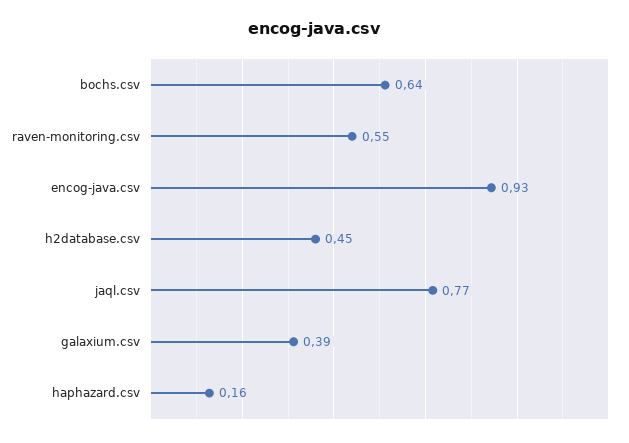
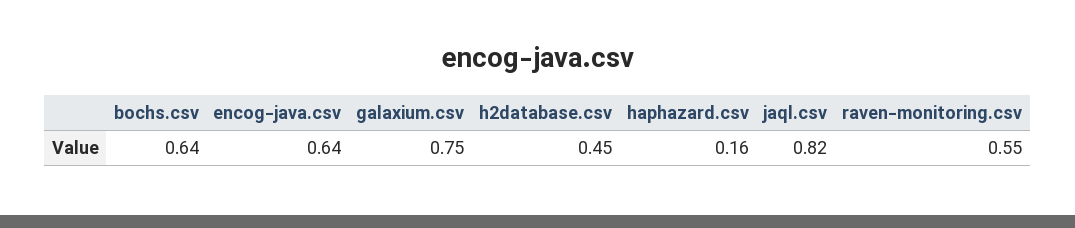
  {
    "bochs.csv": 0.64,
    "raven-monitoring.csv": 0.55,
-   "encog-java.csv": 0.93,
+   "encog-java.csv": 0.64,
    "h2database.csv": 0.45,
-   "jaql.csv": 0.77,
+   "jaql.csv": 0.82,
-   "galaxium.csv": 0.39,
+   "galaxium.csv": 0.75,
    "haphazard.csv": 0.16
  }

